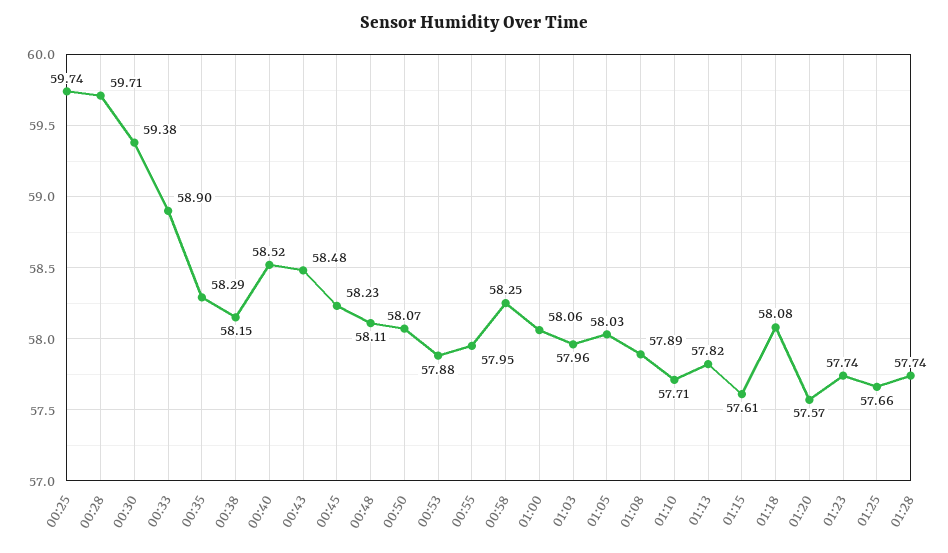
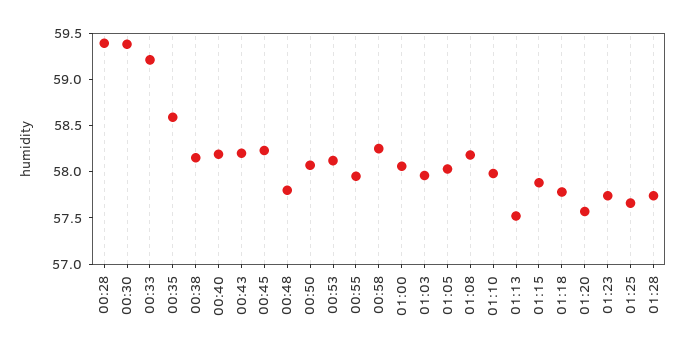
  {
-   "00:25": 59.74,
-   "00:28": 59.71,
+   "00:28": 59.4,
    "00:30": 59.38,
-   "00:33": 58.9,
+   "00:33": 59.2,
-   "00:35": 58.29,
+   "00:35": 58.6,
    "00:38": 58.15,
-   "00:40": 58.52,
+   "00:40": 58.2,
-   "00:43": 58.48,
+   "00:43": 58.2,
    "00:45": 58.23,
-   "00:48": 58.11,
+   "00:48": 57.8,
    "00:50": 58.07,
-   "00:53": 57.88,
+   "00:53": 58.1,
    "00:55": 57.95,
    "00:58": 58.25,
    "01:00": 58.06,
    "01:03": 57.96,
    "01:05": 58.03,
-   "01:08": 57.89,
+   "01:08": 58.2,
-   "01:10": 57.71,
+   "01:10": 58,
-   "01:13": 57.82,
+   "01:13": 57.5,
-   "01:15": 57.61,
+   "01:15": 57.9,
-   "01:18": 58.08,
+   "01:18": 57.8,
    "01:20": 57.57,
    "01:23": 57.74,
    "01:25": 57.66,
    "01:28": 57.74
  }

